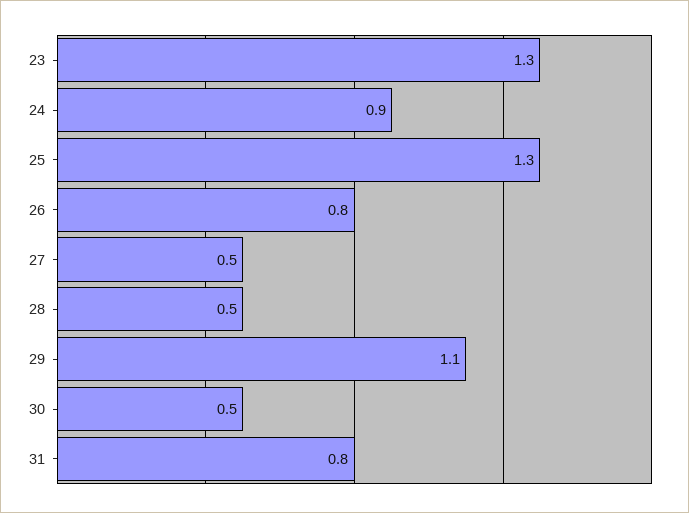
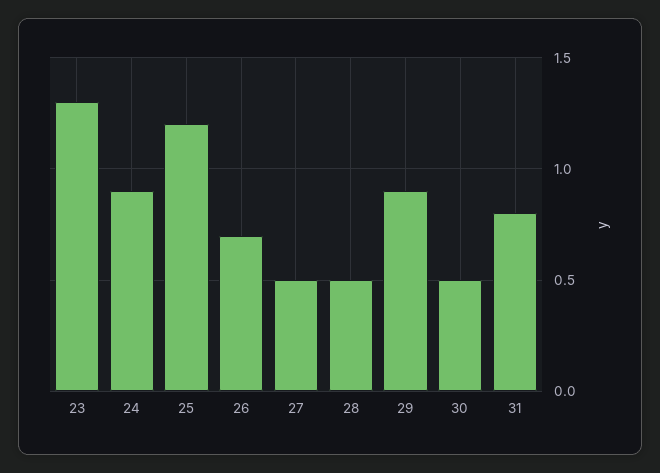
  {
    "23": 1.3,
    "24": 0.9,
-   "25": 1.3,
+   "25": 1.2,
-   "26": 0.8,
+   "26": 0.7,
    "27": 0.5,
    "28": 0.5,
-   "29": 1.1,
+   "29": 0.9,
    "30": 0.5,
    "31": 0.8
  }

